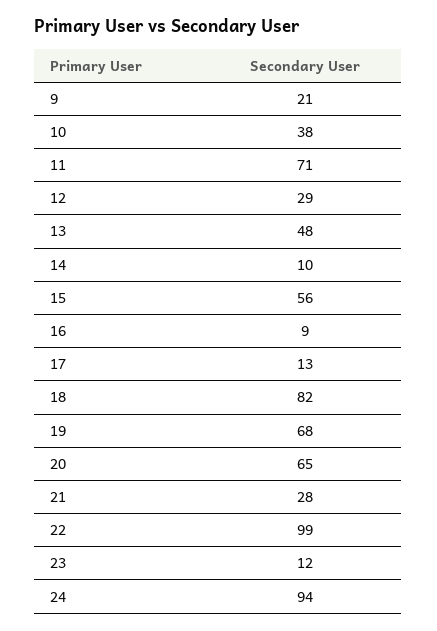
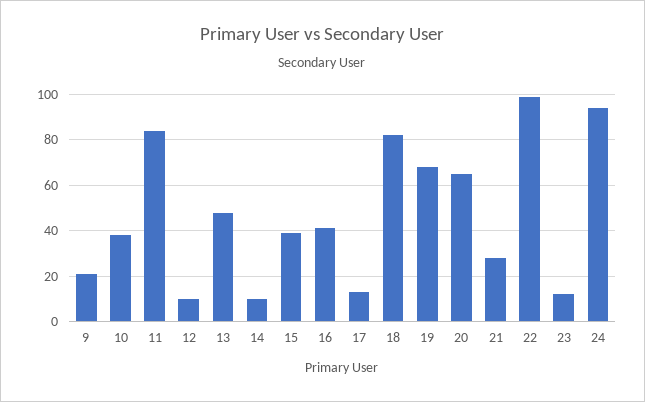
  {
    "9": 21,
    "10": 38,
-   "11": 71,
+   "11": 85,
-   "12": 29,
+   "12": 10,
    "13": 48,
    "14": 10,
-   "15": 56,
+   "15": 40,
-   "16": 9,
+   "16": 40,
    "17": 13,
    "18": 82,
    "19": 68,
    "20": 65,
    "21": 28,
    "22": 99,
    "23": 12,
    "24": 94
  }

